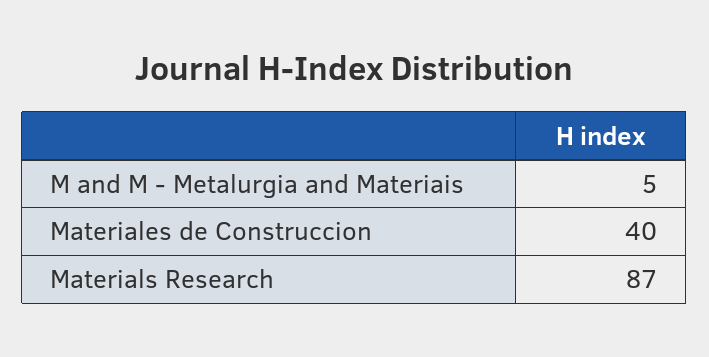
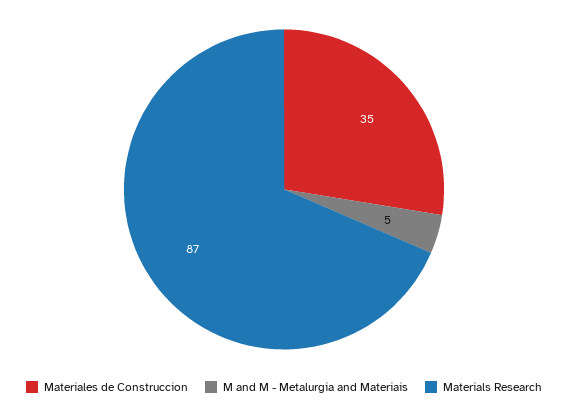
  {
    "M and M - Metalurgia and Materiais": 5,
-   "Materiales de Construccion": 40,
+   "Materiales de Construccion": 35,
    "Materials Research": 87
  }

